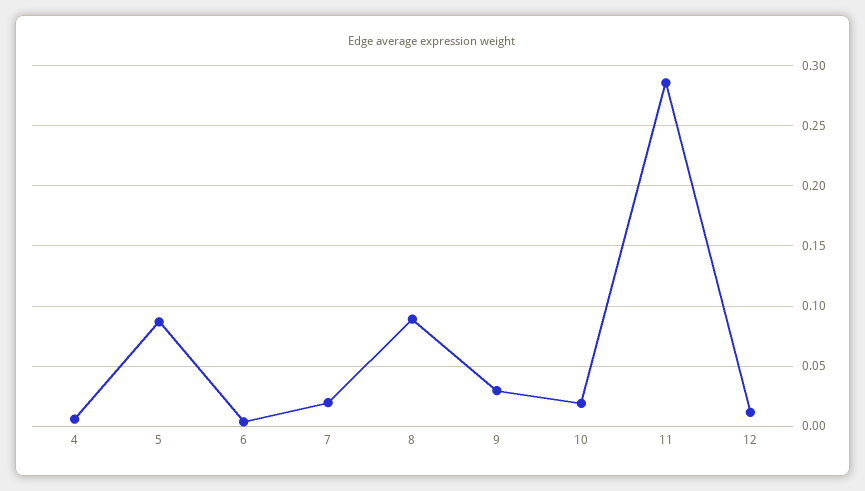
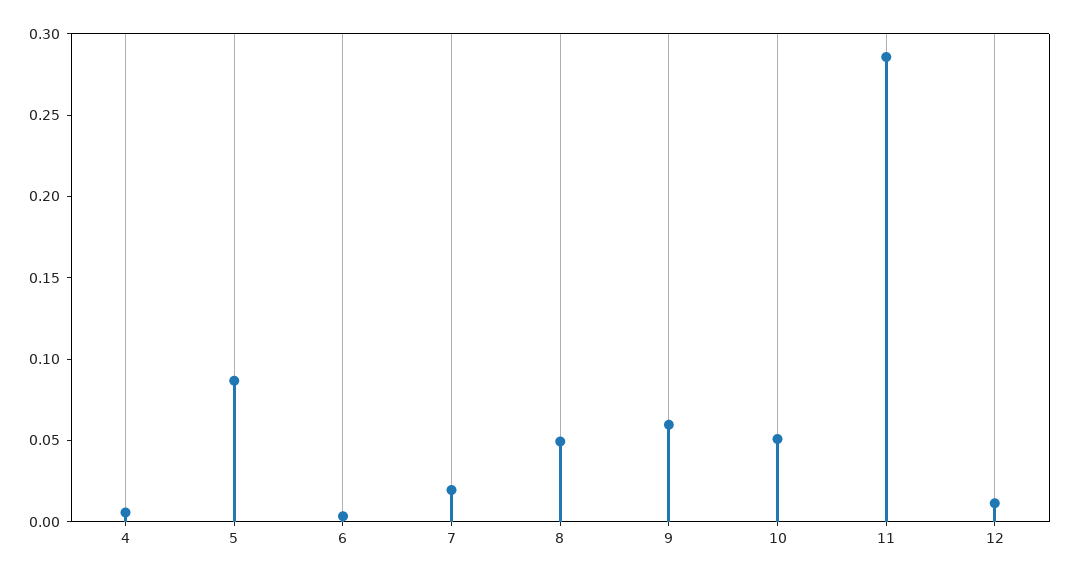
  {
    "4": 0.005,
    "5": 0.085,
    "6": 0.005,
    "7": 0.02,
-   "8": 0.09,
+   "8": 0.05,
-   "9": 0.03,
+   "9": 0.06,
-   "10": 0.02,
+   "10": 0.05,
    "11": 0.285,
    "12": 0.01
  }

